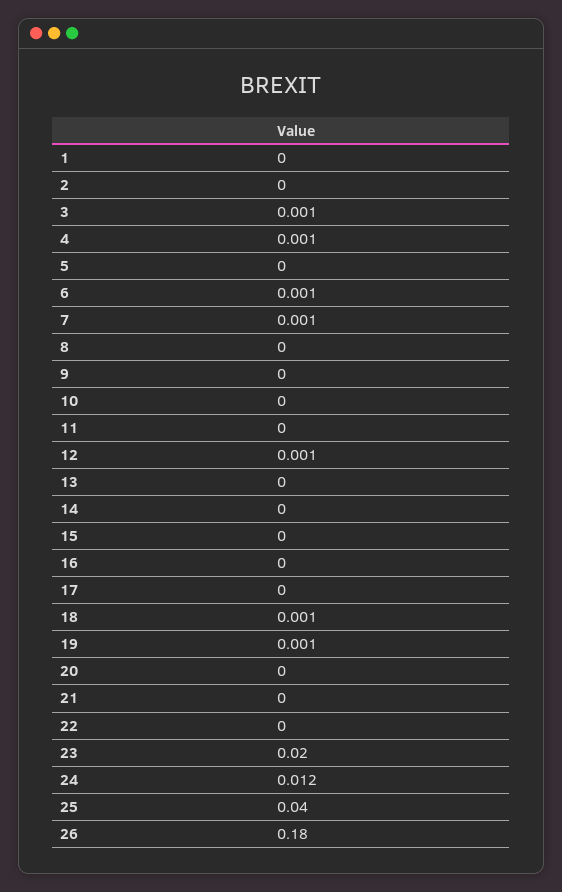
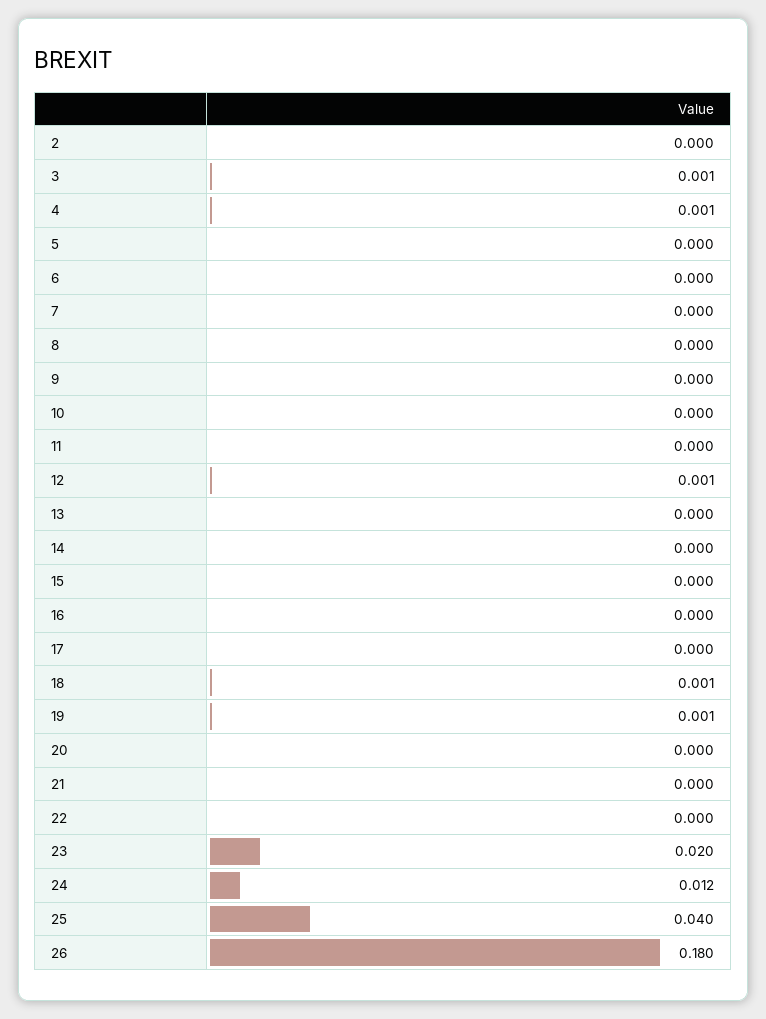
  {
-   "1": 0,
    "2": 0,
    "3": 0.001,
    "4": 0.001,
    "5": 0,
-   "6": 0.001,
+   "6": 0,
-   "7": 0.001,
+   "7": 0,
    "8": 0,
    "9": 0,
    "10": 0,
    "11": 0,
    "12": 0.001,
    "13": 0,
    "14": 0,
    "15": 0,
    "16": 0,
    "17": 0,
    "18": 0.001,
    "19": 0.001,
    "20": 0,
    "21": 0,
    "22": 0,
    "23": 0.02,
    "24": 0.012,
    "25": 0.04,
    "26": 0.18
  }

